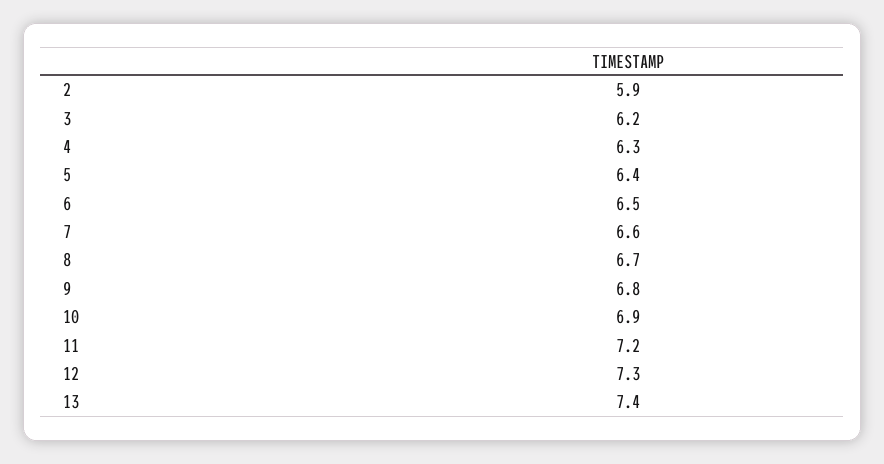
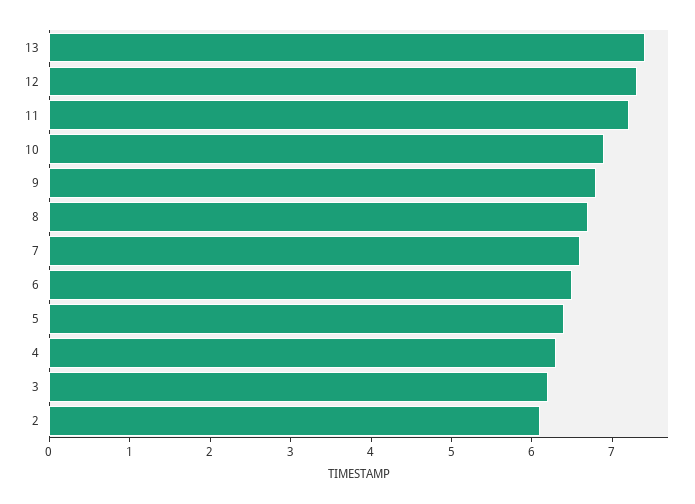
  {
-   "2": 5.9,
+   "2": 6.1,
    "3": 6.2,
    "4": 6.3,
    "5": 6.4,
    "6": 6.5,
    "7": 6.6,
    "8": 6.7,
    "9": 6.8,
    "10": 6.9,
    "11": 7.2,
    "12": 7.3,
    "13": 7.4
  }

